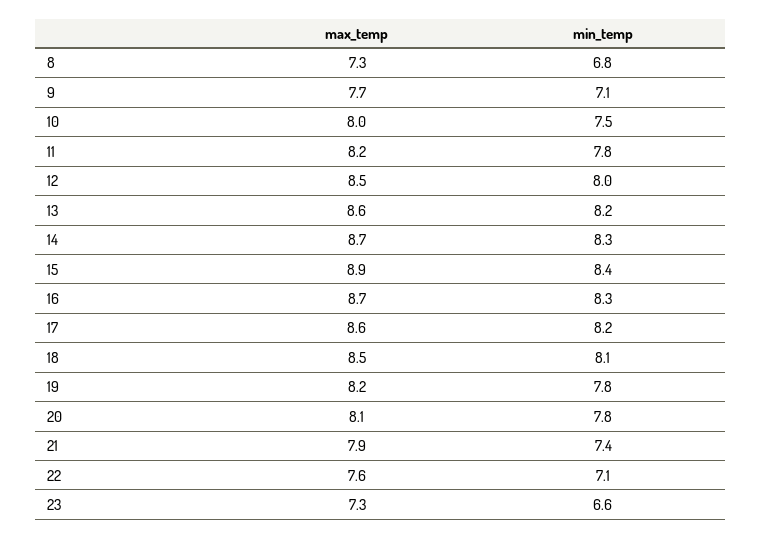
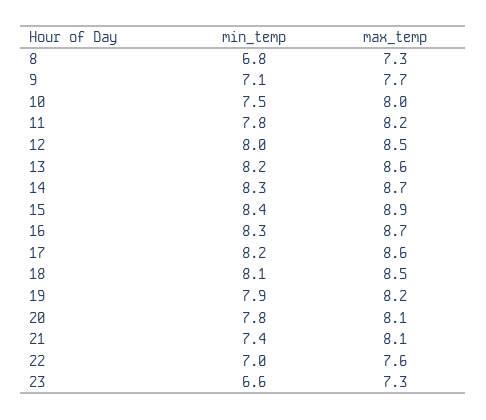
  {
    "max_temp": {
      "8": 7.3,
      "9": 7.7,
      "10": 8,
      "11": 8.2,
      "12": 8.5,
      "13": 8.6,
      "14": 8.7,
      "15": 8.9,
      "16": 8.7,
      "17": 8.6,
      "18": 8.5,
      "19": 8.2,
      "20": 8.1,
-     "21": 7.9,
+     "21": 8.1,
      "22": 7.6,
      "23": 7.3
    },
    "min_temp": {
      "8": 6.8,
      "9": 7.1,
      "10": 7.5,
      "11": 7.8,
      "12": 8,
      "13": 8.2,
      "14": 8.3,
      "15": 8.4,
      "16": 8.3,
      "17": 8.2,
      "18": 8.1,
-     "19": 7.8,
+     "19": 7.9,
      "20": 7.8,
      "21": 7.4,
-     "22": 7.1,
+     "22": 7,
      "23": 6.6
    }
  }

